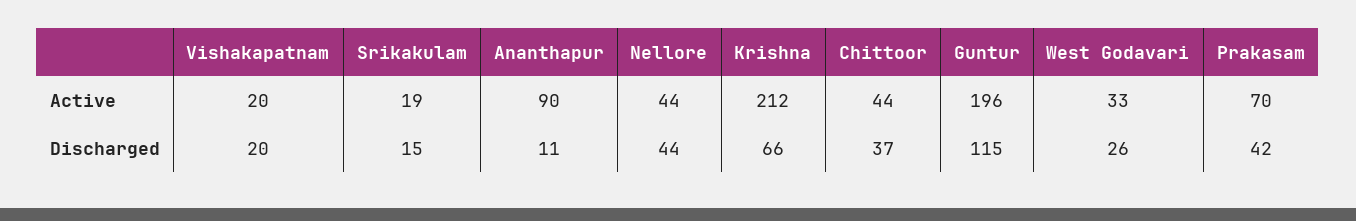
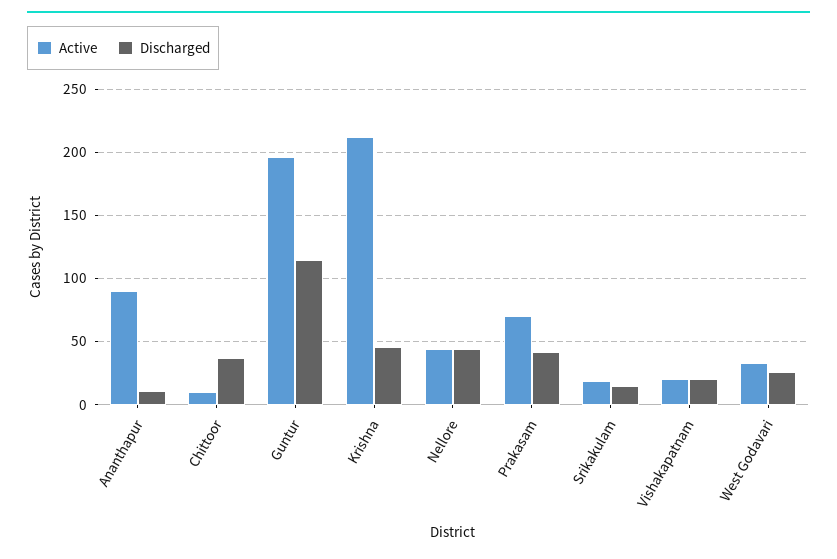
  {
    "Active": {
      "Vishakapatnam": 20,
      "Srikakulam": 19,
      "Ananthapur": 90,
      "Nellore": 44,
      "Krishna": 212,
-     "Chittoor": 44,
+     "Chittoor": 10,
      "Guntur": 196,
      "West Godavari": 33,
      "Prakasam": 70
    },
    "Discharged": {
      "Vishakapatnam": 20,
      "Srikakulam": 15,
      "Ananthapur": 11,
      "Nellore": 44,
-     "Krishna": 66,
+     "Krishna": 45,
      "Chittoor": 37,
      "Guntur": 115,
      "West Godavari": 26,
      "Prakasam": 42
    }
  }

